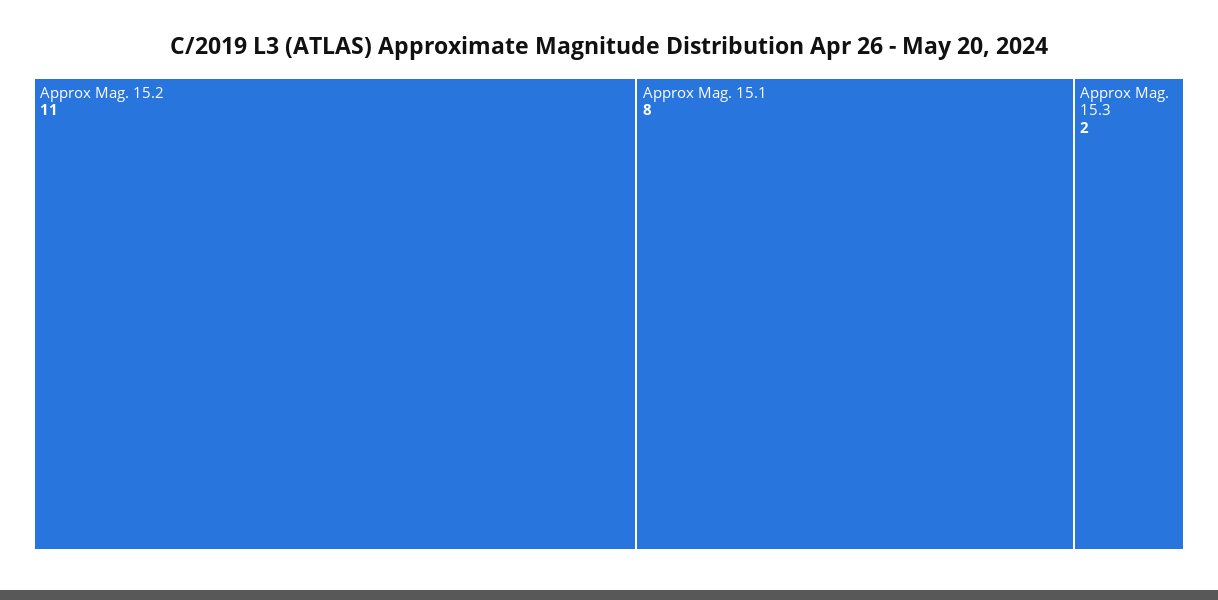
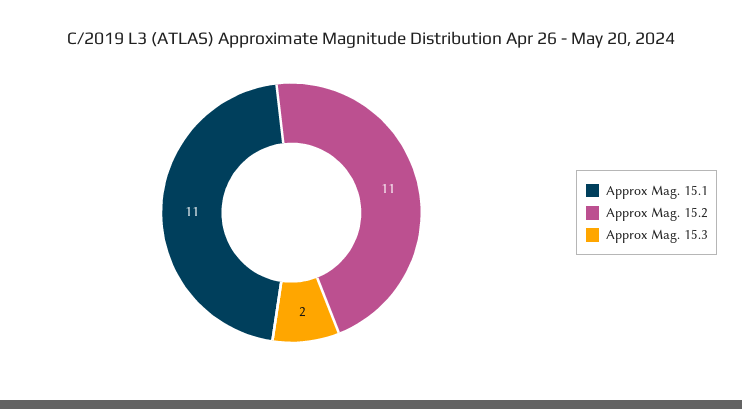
  {
    "Approx Mag. 15.2": 11,
-   "Approx Mag. 15.1": 8,
+   "Approx Mag. 15.1": 11,
    "Approx Mag. 15.3": 2
  }

